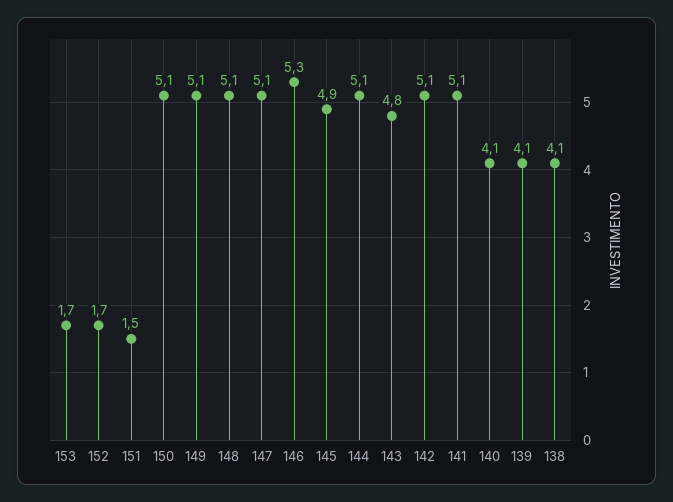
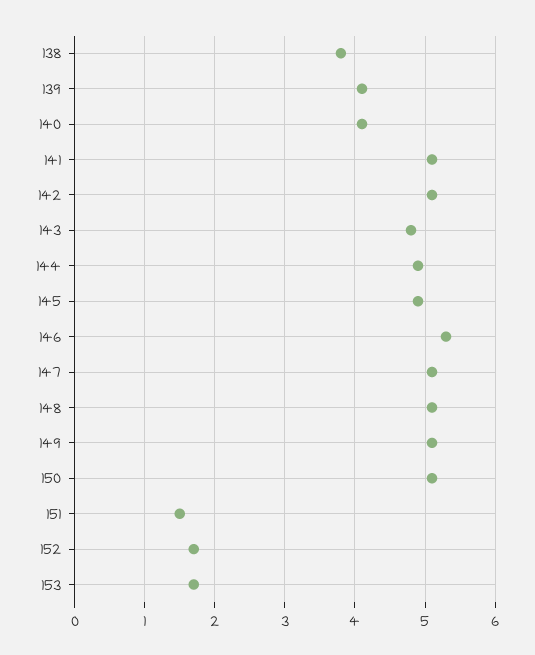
  {
    "153": 1.7,
    "152": 1.7,
    "151": 1.5,
    "150": 5.1,
    "149": 5.1,
    "148": 5.1,
    "147": 5.1,
    "146": 5.3,
    "145": 4.9,
-   "144": 5.1,
+   "144": 4.9,
    "143": 4.8,
    "142": 5.1,
    "141": 5.1,
    "140": 4.1,
    "139": 4.1,
-   "138": 4.1
+   "138": 3.8
  }

